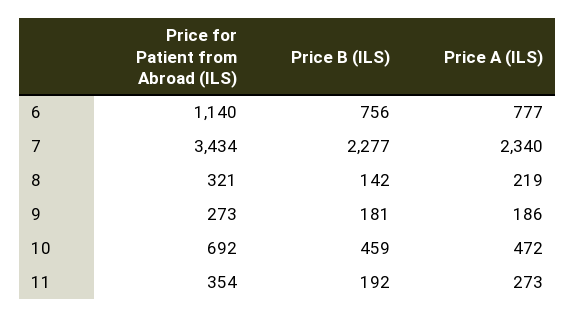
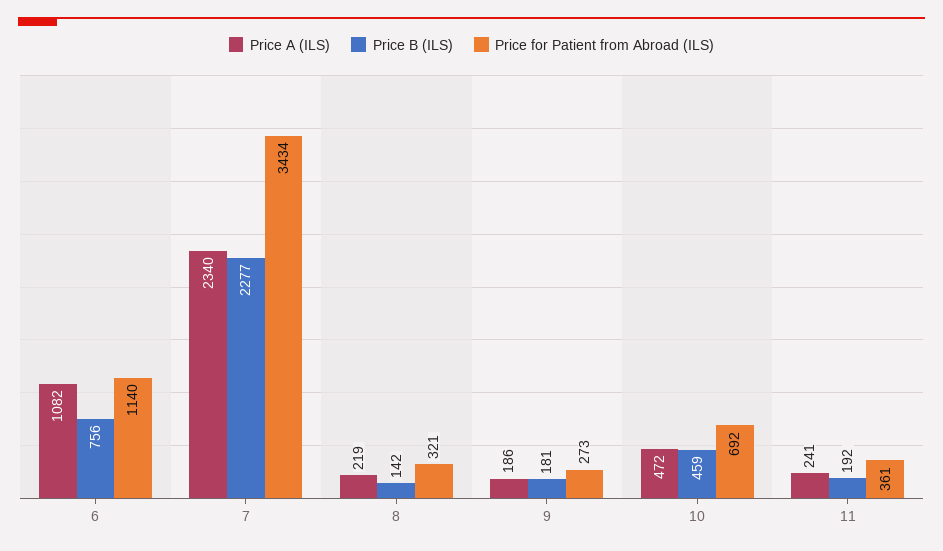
  {
    "Price for Patient from Abroad (ILS)": {
      "6": 1140,
      "7": 3434,
      "8": 321,
      "9": 273,
      "10": 692,
-     "11": 354
+     "11": 361
    },
    "Price B (ILS)": {
      "6": 756,
      "7": 2277,
      "8": 142,
      "9": 181,
      "10": 459,
      "11": 192
    },
    "Price A (ILS)": {
-     "6": 777,
+     "6": 1082,
      "7": 2340,
      "8": 219,
      "9": 186,
      "10": 472,
-     "11": 273
+     "11": 241
    }
  }

